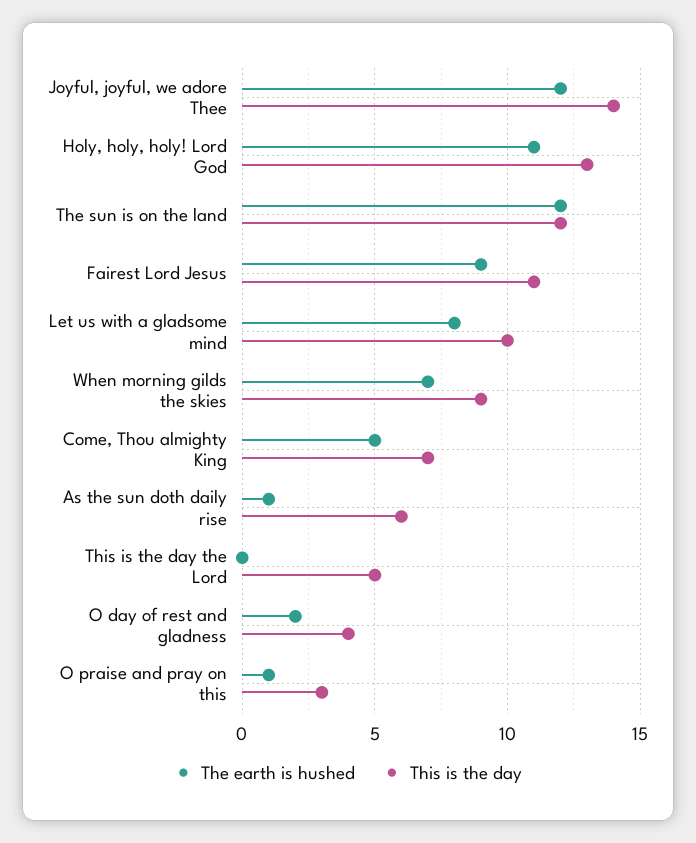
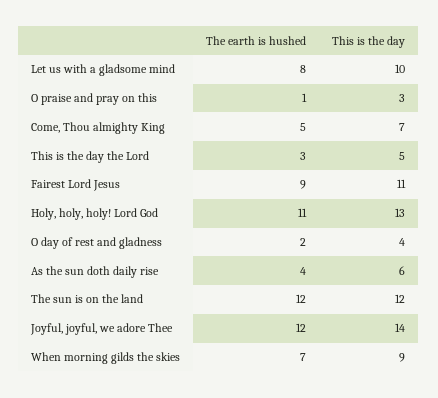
  {
    "The earth is hushed": {
      "Joyful, joyful, we adore Thee": 12,
      "Holy, holy, holy! Lord God": 11,
      "The sun is on the land": 12,
      "Fairest Lord Jesus": 9,
      "Let us with a gladsome mind": 8,
      "When morning gilds the skies": 7,
      "Come, Thou almighty King": 5,
-     "As the sun doth daily rise": 1,
+     "As the sun doth daily rise": 4,
-     "This is the day the Lord": 0,
+     "This is the day the Lord": 3,
      "O day of rest and gladness": 2,
      "O praise and pray on this": 1
    },
    "This is the day": {
      "Joyful, joyful, we adore Thee": 14,
      "Holy, holy, holy! Lord God": 13,
      "The sun is on the land": 12,
      "Fairest Lord Jesus": 11,
      "Let us with a gladsome mind": 10,
      "When morning gilds the skies": 9,
      "Come, Thou almighty King": 7,
      "As the sun doth daily rise": 6,
      "This is the day the Lord": 5,
      "O day of rest and gladness": 4,
      "O praise and pray on this": 3
    }
  }

